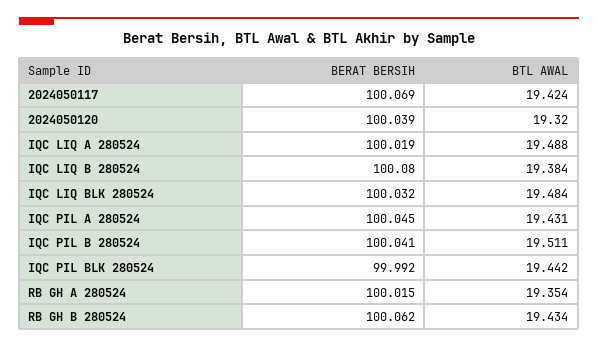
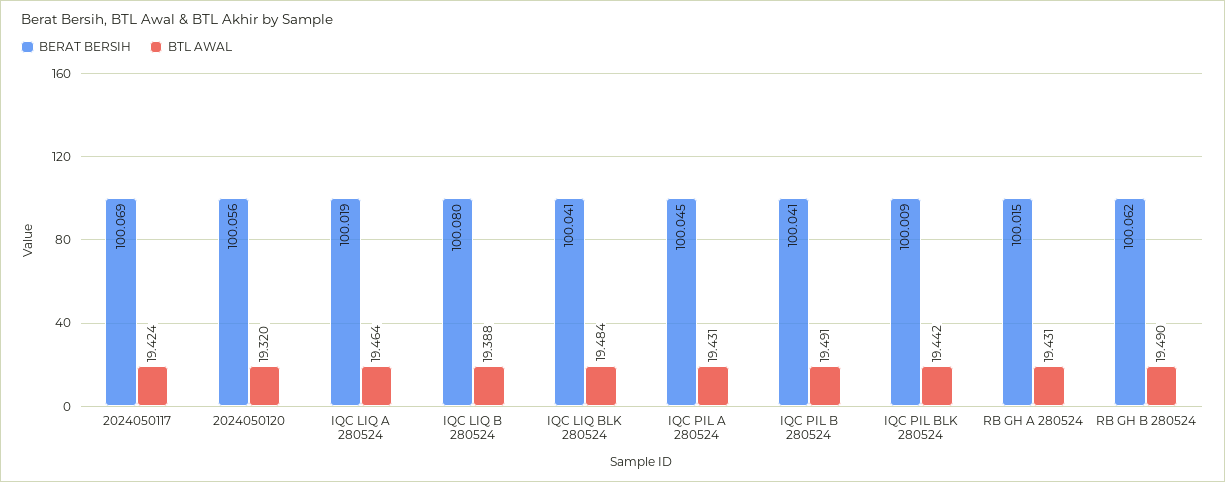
  {
    "BERAT BERSIH": {
      "2024050117": 100.069,
-     "2024050120": 100.039,
+     "2024050120": 100.056,
      "IQC LIQ A 280524": 100.019,
      "IQC LIQ B 280524": 100.08,
-     "IQC LIQ BLK 280524": 100.032,
+     "IQC LIQ BLK 280524": 100.041,
      "IQC PIL A 280524": 100.045,
      "IQC PIL B 280524": 100.041,
-     "IQC PIL BLK 280524": 99.992,
+     "IQC PIL BLK 280524": 100.009,
      "RB GH A 280524": 100.015,
      "RB GH B 280524": 100.062
    },
    "BTL AWAL": {
      "2024050117": 19.424,
      "2024050120": 19.32,
-     "IQC LIQ A 280524": 19.488,
+     "IQC LIQ A 280524": 19.464,
-     "IQC LIQ B 280524": 19.384,
+     "IQC LIQ B 280524": 19.388,
      "IQC LIQ BLK 280524": 19.484,
      "IQC PIL A 280524": 19.431,
-     "IQC PIL B 280524": 19.511,
+     "IQC PIL B 280524": 19.491,
      "IQC PIL BLK 280524": 19.442,
-     "RB GH A 280524": 19.354,
+     "RB GH A 280524": 19.431,
-     "RB GH B 280524": 19.434
+     "RB GH B 280524": 19.49
    }
  }

